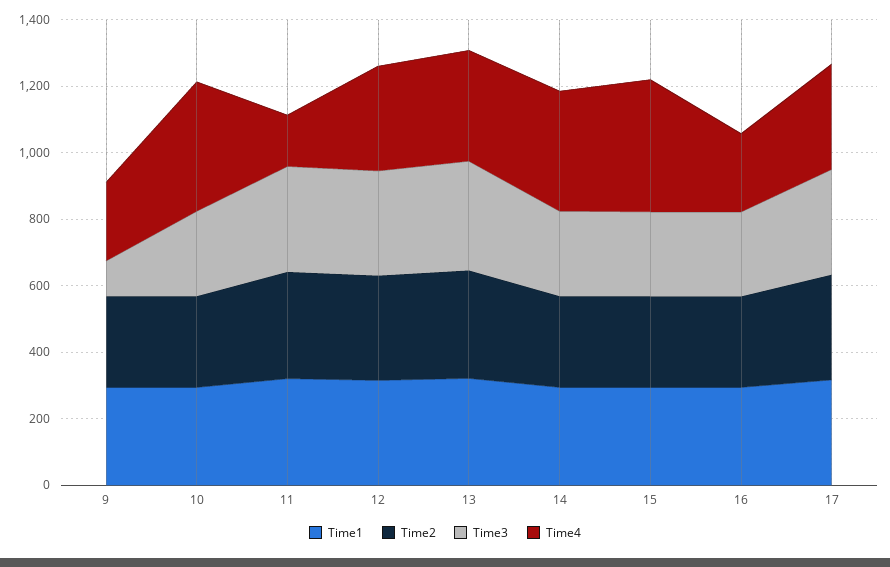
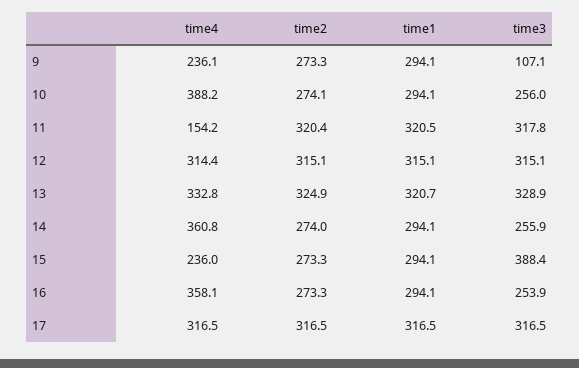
  {
    "Time1": {
      "9": 294.1,
      "10": 294.1,
      "11": 320.5,
      "12": 315.1,
      "13": 320.7,
      "14": 294.1,
      "15": 294.1,
      "16": 294.1,
      "17": 316.5
    },
    "Time2": {
      "9": 273.3,
      "10": 274.1,
      "11": 320.4,
      "12": 315.1,
      "13": 324.9,
      "14": 274,
      "15": 273.3,
      "16": 273.3,
      "17": 316.5
    },
    "Time3": {
      "9": 107.1,
      "10": 256,
      "11": 317.8,
      "12": 315.1,
      "13": 328.9,
      "14": 255.9,
-     "15": 250,
+     "15": 388.4,
      "16": 253.9,
      "17": 316.5
    },
    "Time4": {
      "9": 236.1,
      "10": 388.2,
      "11": 154.2,
      "12": 314.4,
      "13": 332.8,
      "14": 360.8,
-     "15": 400,
+     "15": 236,
-     "16": 250,
+     "16": 358.1,
      "17": 316.5
    }
  }

